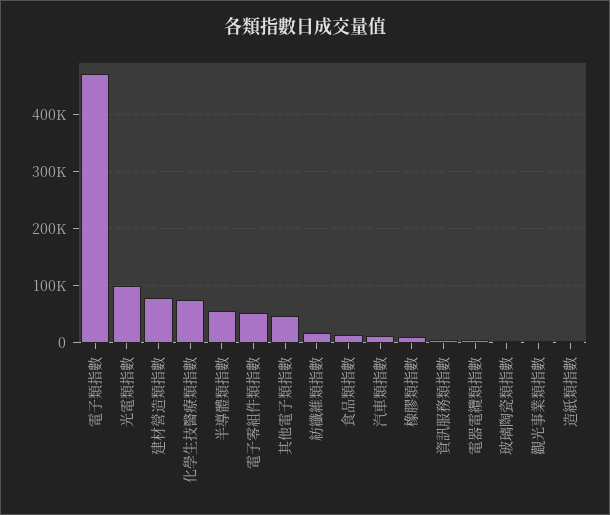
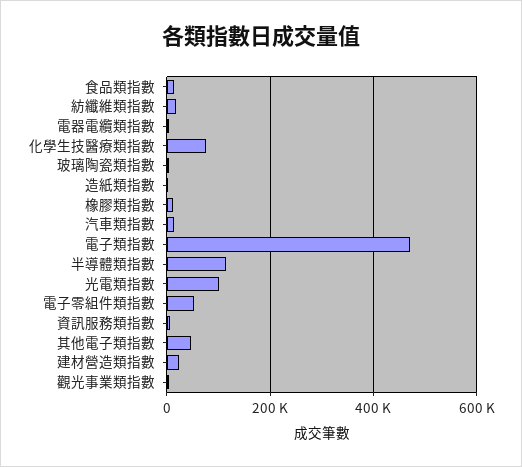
  {
    "電子類指數": 480000,
    "光電類指數": 100000,
-   "建材營造類指數": 80000,
+   "建材營造類指數": 20000,
    "化學生技醫療類指數": 80000,
-   "半導體類指數": 60000,
+   "半導體類指數": 120000,
    "電子零組件類指數": 60000,
    "其他電子類指數": 40000,
    "紡纖維類指數": 20000,
    "食品類指數": 20000,
    "汽車類指數": 20000,
    "橡膠類指數": 20000,
    "資訊服務類指數": 0,
    "電器電纜類指數": 0,
    "玻璃陶瓷類指數": 0,
    "觀光事業類指數": 0,
    "造紙類指數": 0
  }

